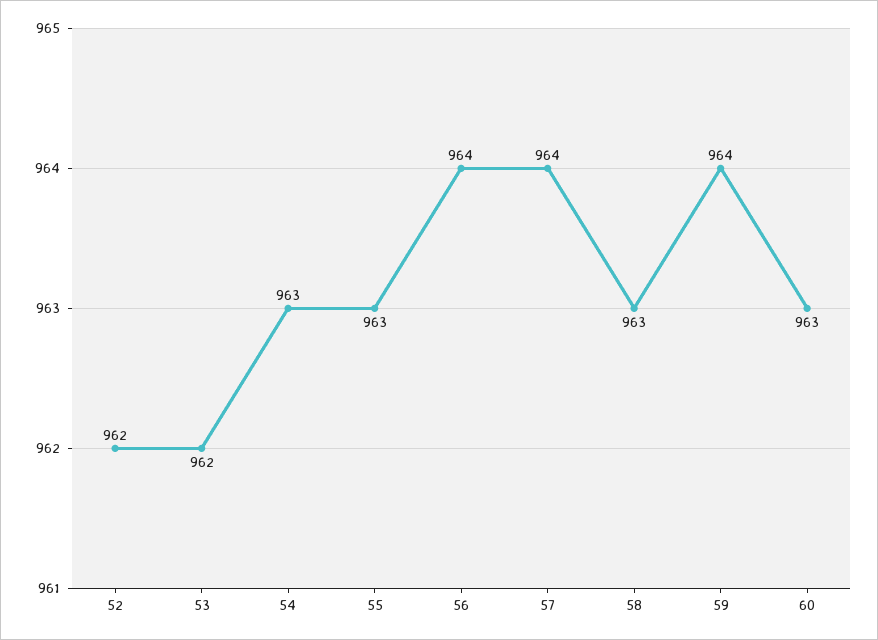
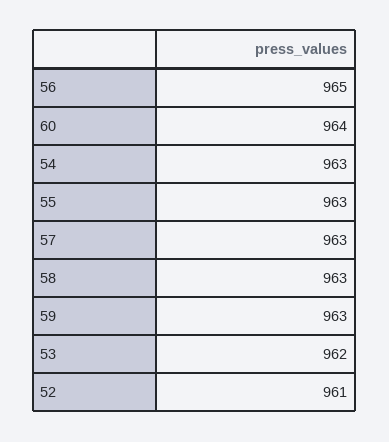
  {
-   "52": 962,
+   "52": 961,
    "53": 962,
    "54": 963,
    "55": 963,
-   "56": 964,
+   "56": 965,
-   "57": 964,
+   "57": 963,
    "58": 963,
-   "59": 964,
+   "59": 963,
-   "60": 963
+   "60": 964
  }

